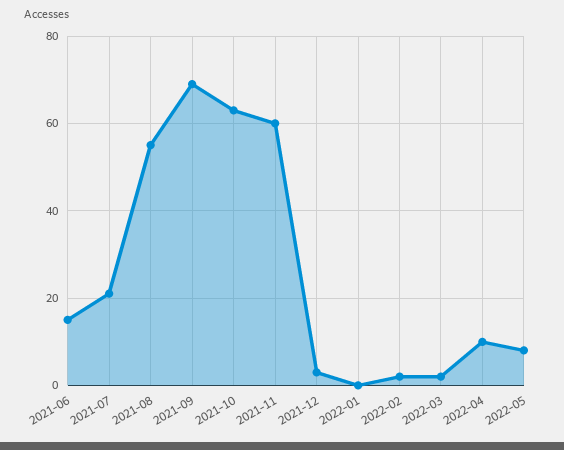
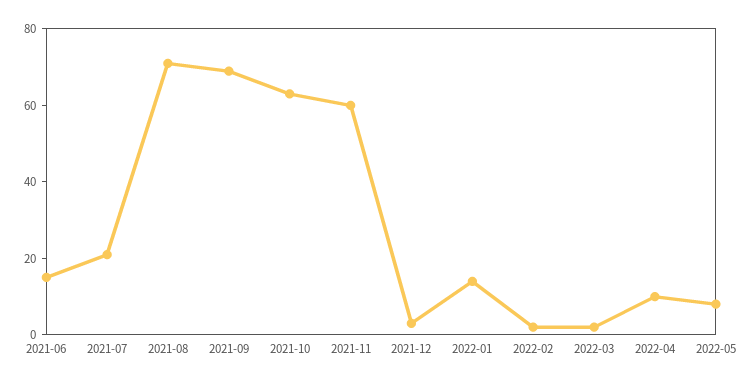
  {
    "2021-06": 15,
    "2021-07": 20,
-   "2021-08": 55,
+   "2021-08": 70,
    "2021-09": 70,
    "2021-10": 65,
    "2021-11": 60,
    "2021-12": 5,
-   "2022-01": 0,
+   "2022-01": 15,
    "2022-02": 0,
    "2022-03": 0,
    "2022-04": 10,
    "2022-05": 10
  }

